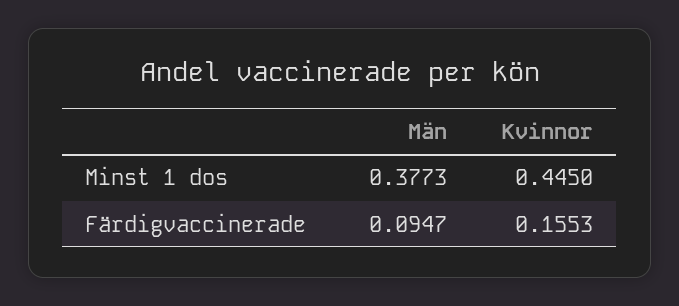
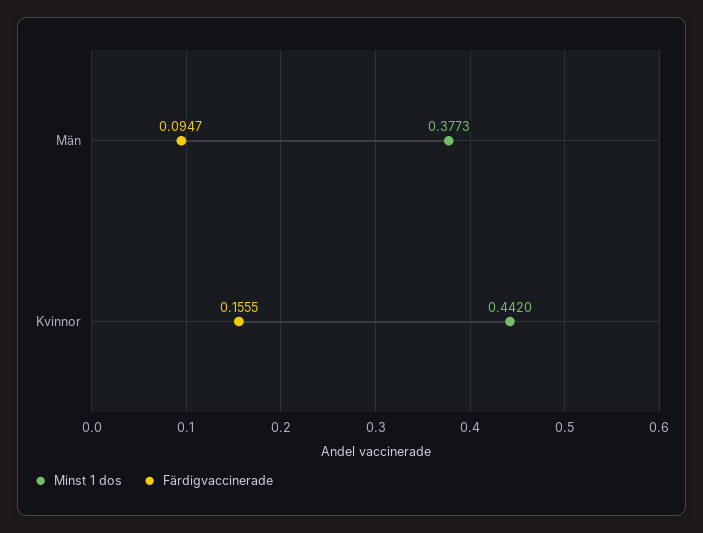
  {
    "Minst 1 dos": {
      "Män": 0.3773,
-     "Kvinnor": 0.445
+     "Kvinnor": 0.442
    },
    "Färdigvaccinerade": {
      "Män": 0.0947,
-     "Kvinnor": 0.1553
+     "Kvinnor": 0.1555
    }
  }

